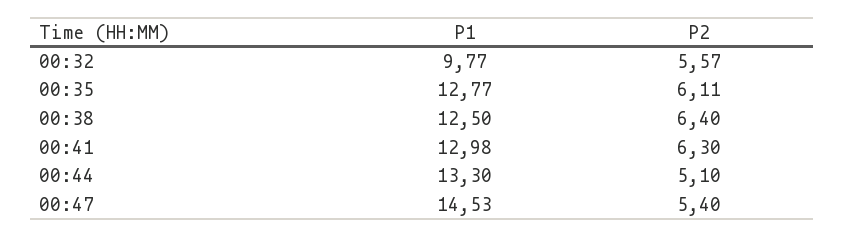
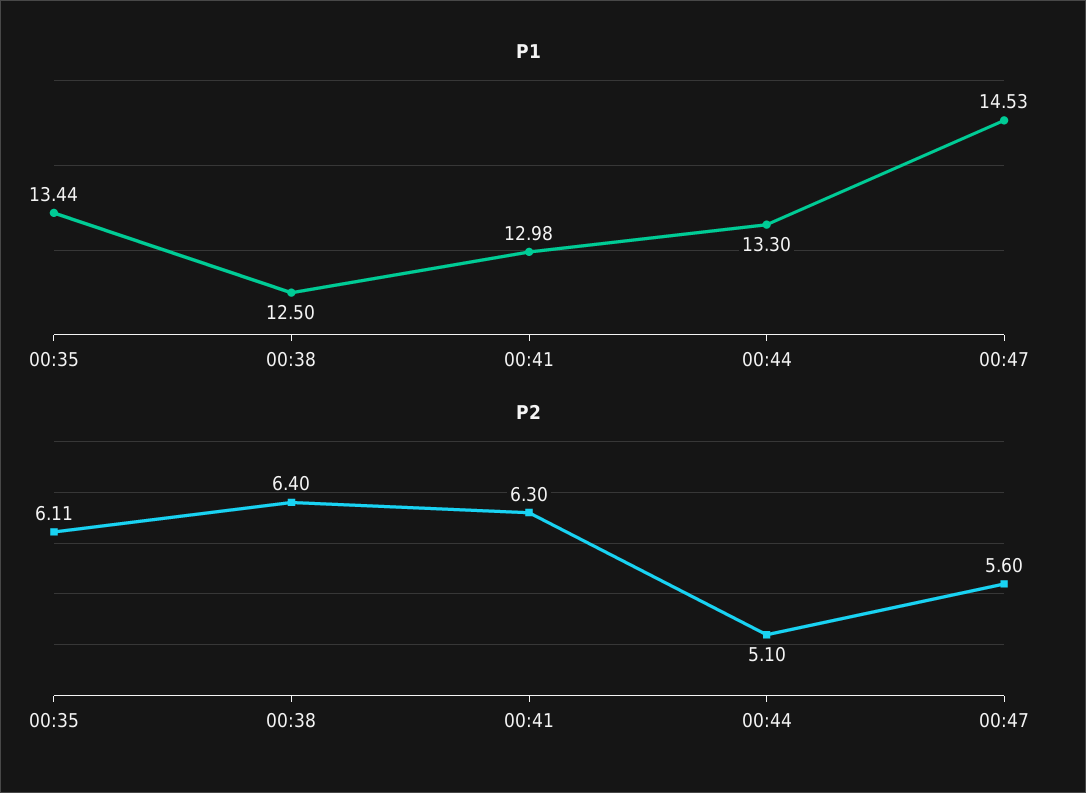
  {
    "P1": {
-     "00:32": 9.77,
-     "00:35": 12.77,
+     "00:35": 13.44,
      "00:38": 12.5,
      "00:41": 12.98,
      "00:44": 13.3,
      "00:47": 14.53
    },
    "P2": {
-     "00:32": 5.57,
      "00:35": 6.11,
      "00:38": 6.4,
      "00:41": 6.3,
      "00:44": 5.1,
-     "00:47": 5.4
+     "00:47": 5.6
    }
  }

